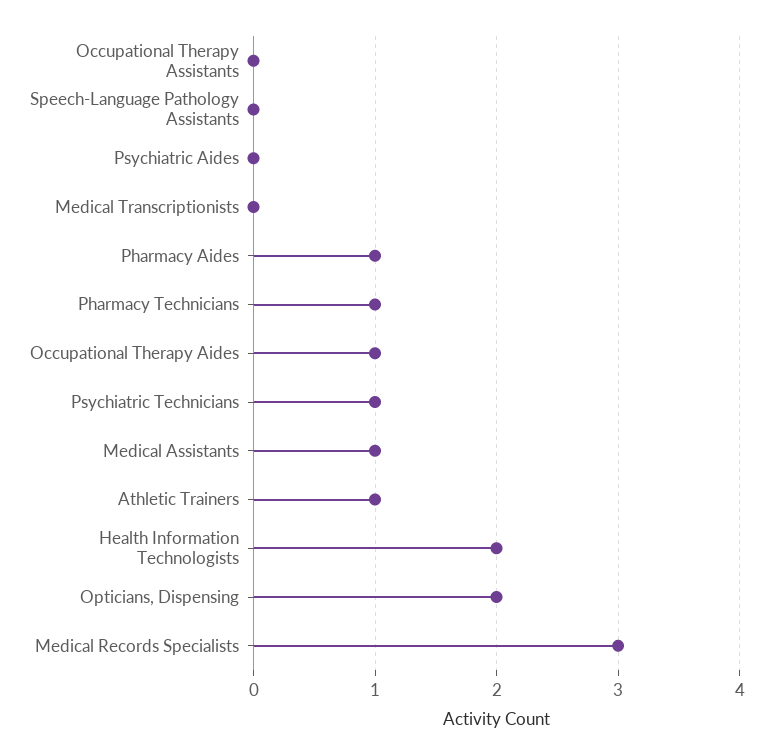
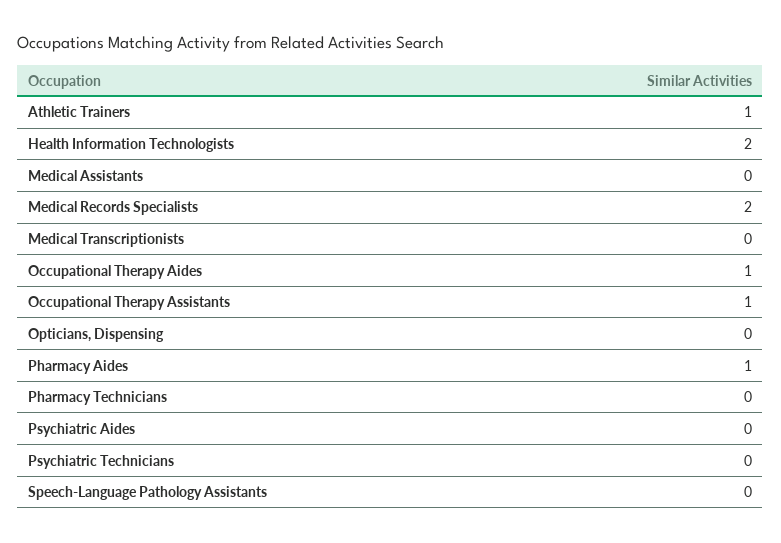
  {
-   "Occupational Therapy Assistants": 0,
+   "Occupational Therapy Assistants": 1,
    "Speech-Language Pathology Assistants": 0,
    "Psychiatric Aides": 0,
    "Medical Transcriptionists": 0,
    "Pharmacy Aides": 1,
-   "Pharmacy Technicians": 1,
+   "Pharmacy Technicians": 0,
    "Occupational Therapy Aides": 1,
-   "Psychiatric Technicians": 1,
+   "Psychiatric Technicians": 0,
-   "Medical Assistants": 1,
+   "Medical Assistants": 0,
    "Athletic Trainers": 1,
    "Health Information Technologists": 2,
-   "Opticians, Dispensing": 2,
+   "Opticians, Dispensing": 0,
-   "Medical Records Specialists": 3
+   "Medical Records Specialists": 2
  }

